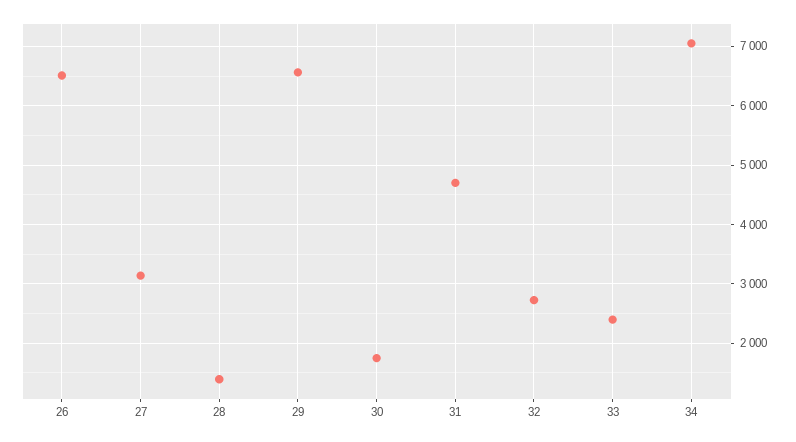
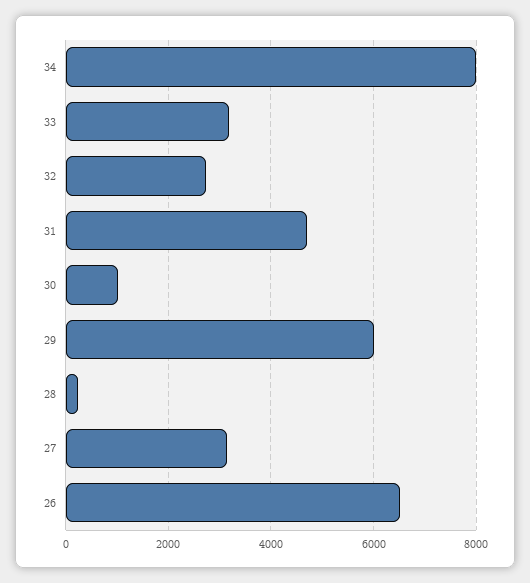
  {
    "26": 6600,
    "27": 3200,
-   "28": 1400,
+   "28": 200,
-   "29": 6600,
+   "29": 6000,
-   "30": 1800,
+   "30": 1000,
    "31": 4800,
    "32": 2800,
-   "33": 2400,
+   "33": 3200,
-   "34": 7000
+   "34": 8000
  }

